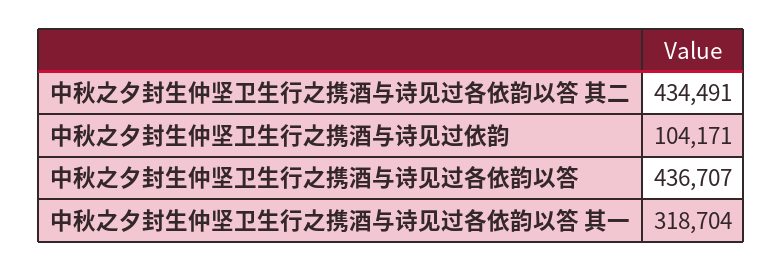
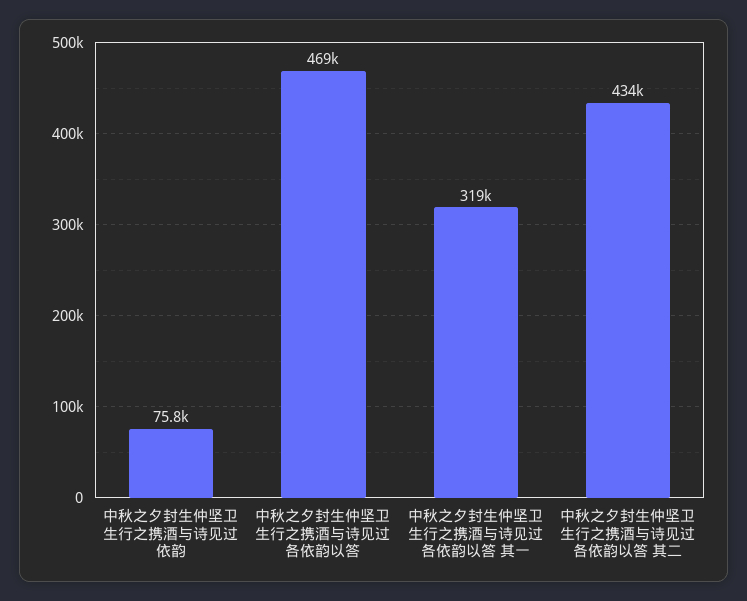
  {
    "中秋之夕封生仲坚卫生行之携酒与诗见过各依韵以答 其二": 434491,
-   "中秋之夕封生仲坚卫生行之携酒与诗见过依韵": 104171,
+   "中秋之夕封生仲坚卫生行之携酒与诗见过依韵": 75800,
-   "中秋之夕封生仲坚卫生行之携酒与诗见过各依韵以答": 436707,
+   "中秋之夕封生仲坚卫生行之携酒与诗见过各依韵以答": 469000,
    "中秋之夕封生仲坚卫生行之携酒与诗见过各依韵以答 其一": 318704
  }

